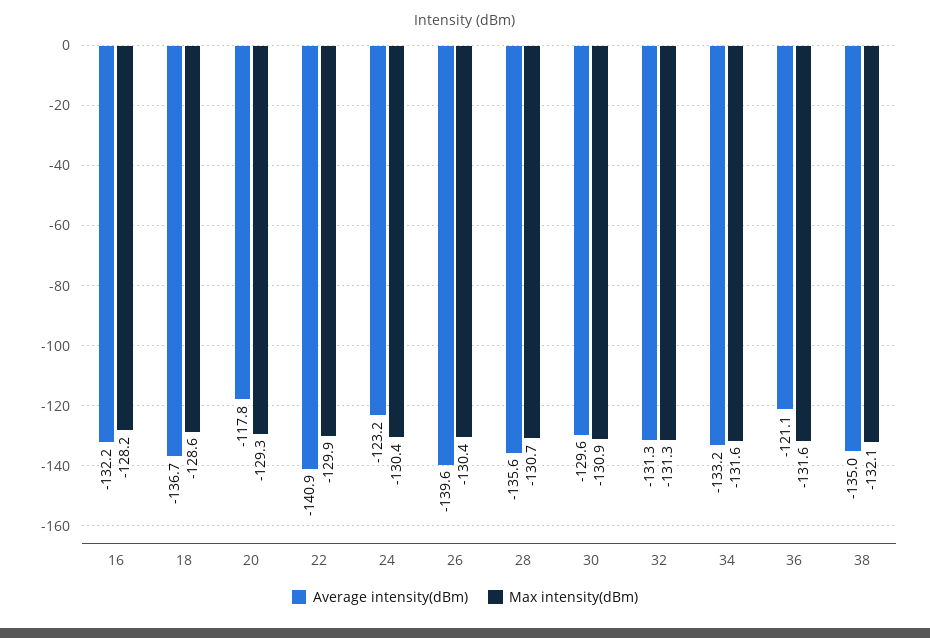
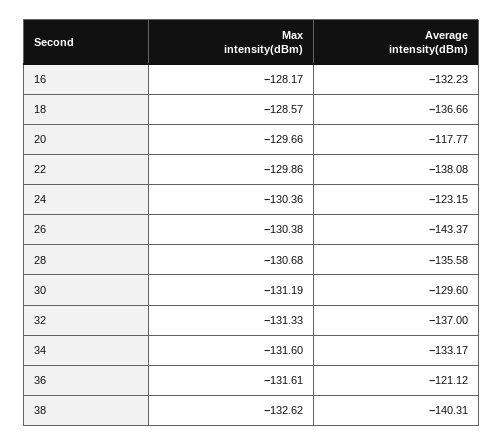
  {
    "Average intensity(dBm)": {
      "16": -132.23,
      "18": -136.66,
      "20": -117.77,
-     "22": -140.9,
+     "22": -138.08,
      "24": -123.15,
-     "26": -139.6,
+     "26": -143.37,
      "28": -135.58,
      "30": -129.6,
-     "32": -131.3,
+     "32": -137,
      "34": -133.17,
      "36": -121.12,
-     "38": -135
+     "38": -140.31
    },
    "Max intensity(dBm)": {
      "16": -128.17,
      "18": -128.57,
-     "20": -129.3,
+     "20": -129.66,
      "22": -129.86,
      "24": -130.36,
      "26": -130.38,
      "28": -130.68,
-     "30": -130.9,
+     "30": -131.19,
      "32": -131.33,
      "34": -131.6,
      "36": -131.61,
-     "38": -132.1
+     "38": -132.62
    }
  }

